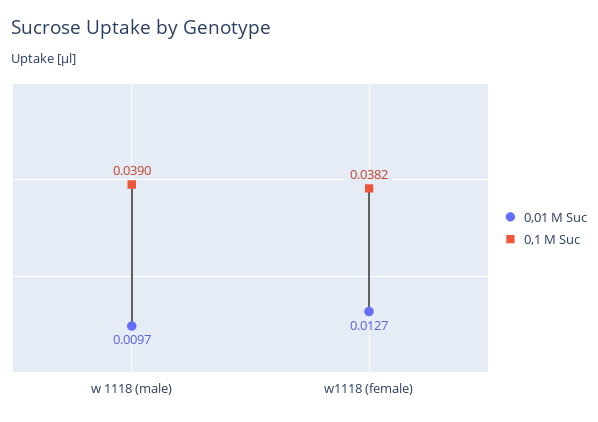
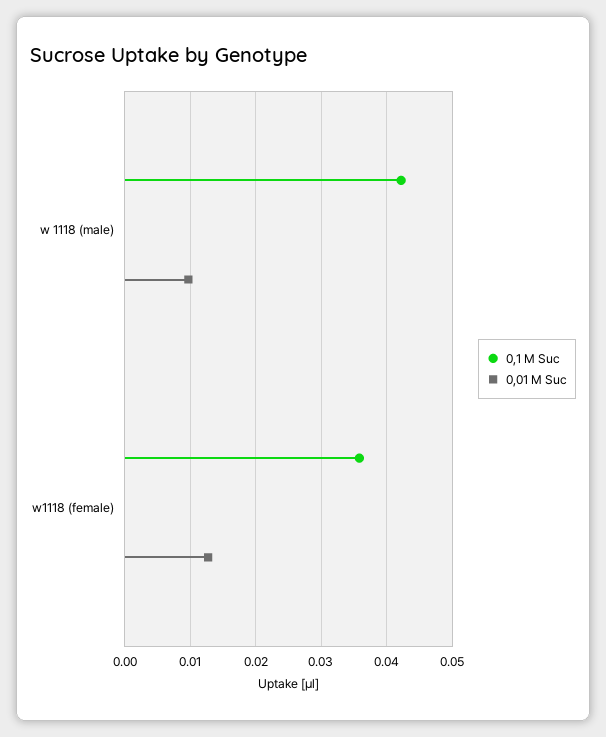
  {
    "0,01 M Suc": {
      "w 1118 (male)": 0.0097,
      "w1118 (female)": 0.0127
    },
    "0,1 M Suc": {
-     "w 1118 (male)": 0.039,
+     "w 1118 (male)": 0.042,
-     "w1118 (female)": 0.0382
+     "w1118 (female)": 0.036
    }
  }

